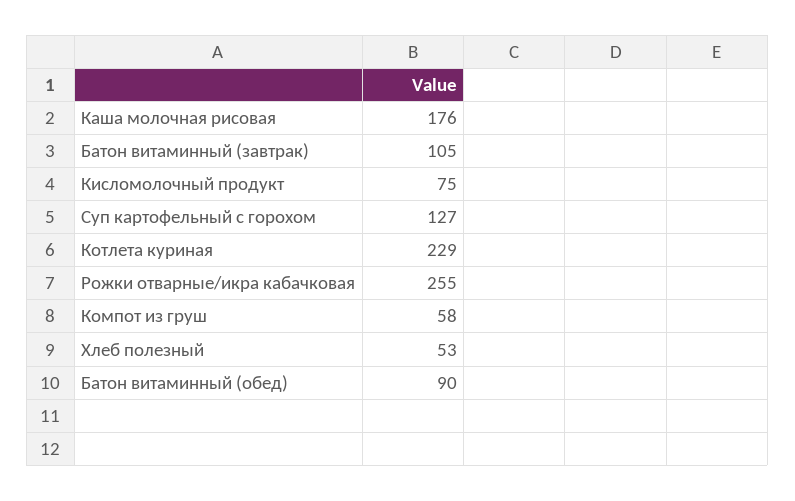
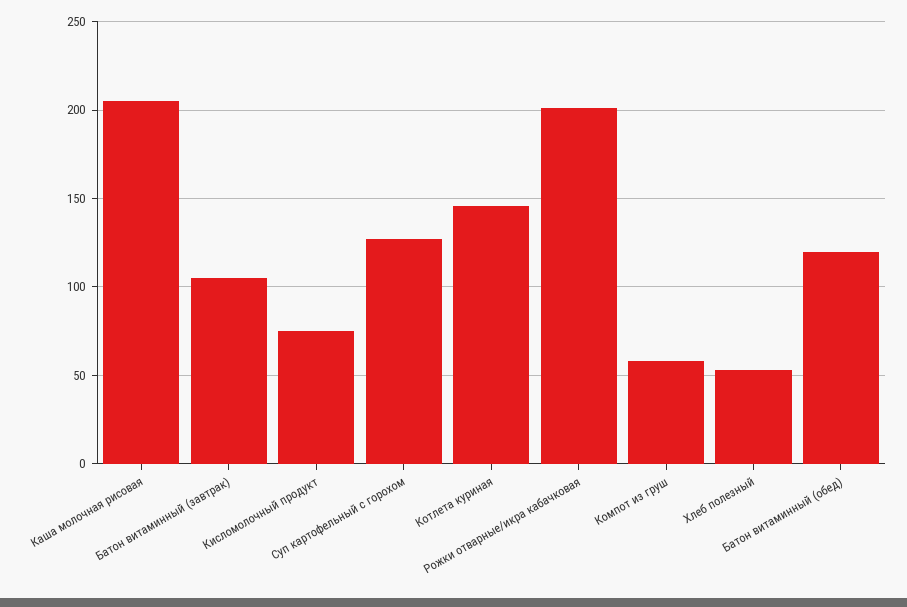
  {
-   "Каша молочная рисовая": 176,
+   "Каша молочная рисовая": 205,
    "Батон витаминный (завтрак)": 105,
    "Кисломолочный продукт": 75,
    "Суп картофельный с горохом": 127,
-   "Котлета куриная": 229,
+   "Котлета куриная": 145,
-   "Рожки отварные/икра кабачковая": 255,
+   "Рожки отварные/икра кабачковая": 200,
    "Компот из груш": 58,
    "Хлеб полезный": 53,
-   "Батон витаминный (обед)": 90
+   "Батон витаминный (обед)": 120
  }

